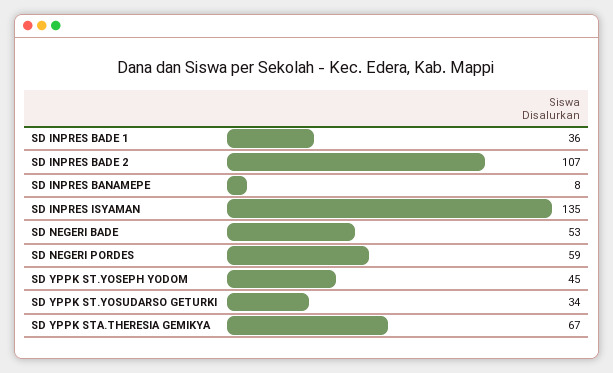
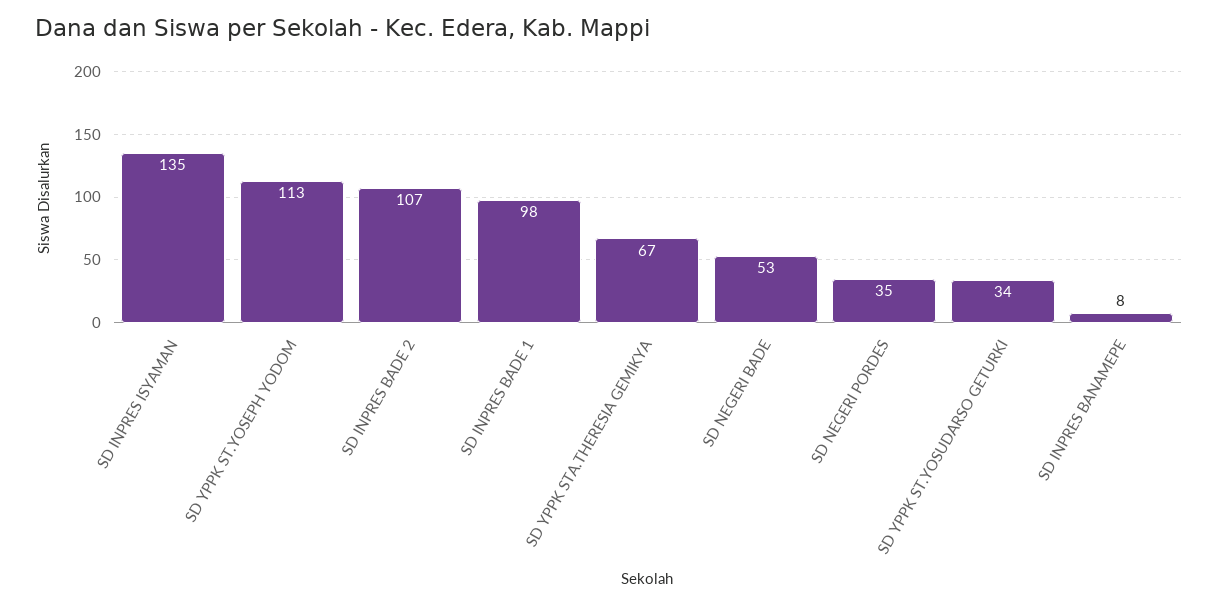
  {
-   "SD INPRES BADE 1": 36,
+   "SD INPRES BADE 1": 98,
    "SD INPRES BADE 2": 107,
    "SD INPRES BANAMEPE": 8,
    "SD INPRES ISYAMAN": 135,
    "SD NEGERI BADE": 53,
-   "SD NEGERI PORDES": 59,
+   "SD NEGERI PORDES": 35,
-   "SD YPPK ST.YOSEPH YODOM": 45,
+   "SD YPPK ST.YOSEPH YODOM": 113,
    "SD YPPK ST.YOSUDARSO GETURKI": 34,
    "SD YPPK STA.THERESIA GEMIKYA": 67
  }

